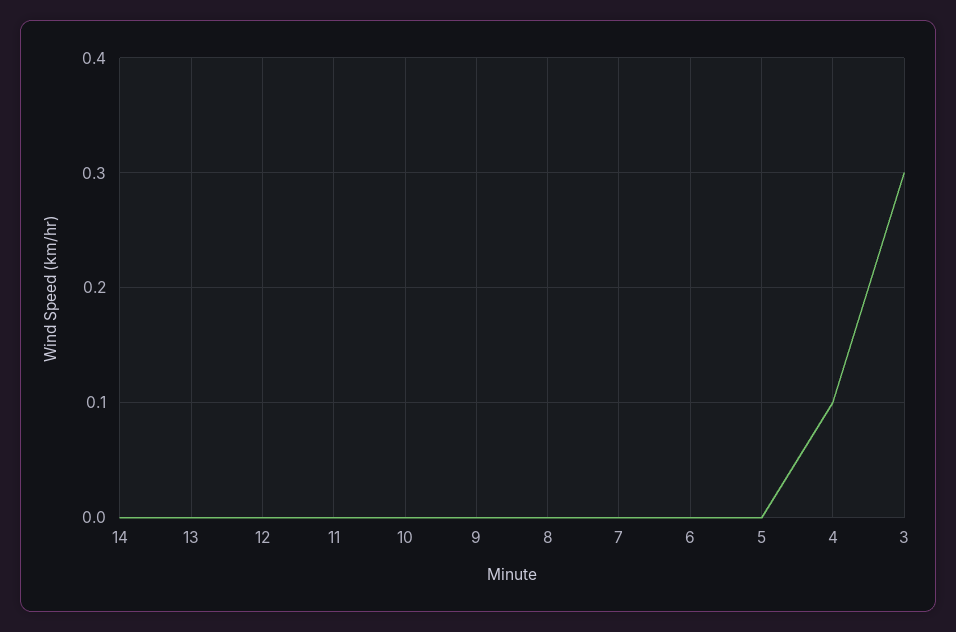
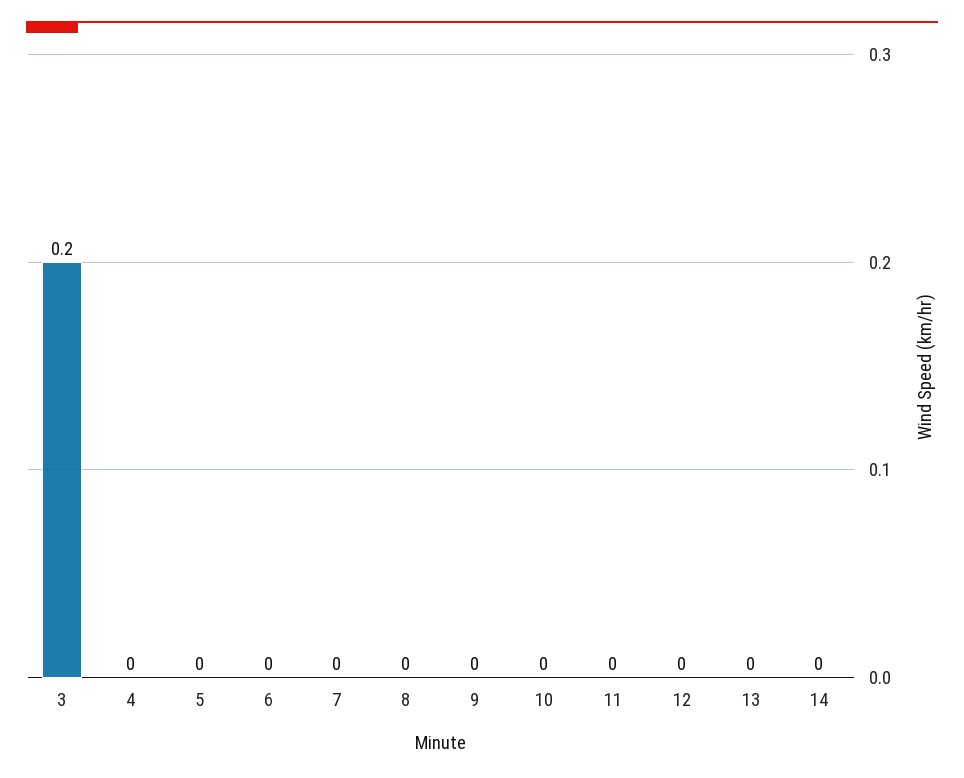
  {
    "14": 0,
    "13": 0,
    "12": 0,
    "11": 0,
    "10": 0,
    "9": 0,
    "8": 0,
    "7": 0,
    "6": 0,
    "5": 0,
-   "4": 0.1,
+   "4": 0,
-   "3": 0.3
+   "3": 0.2
  }

